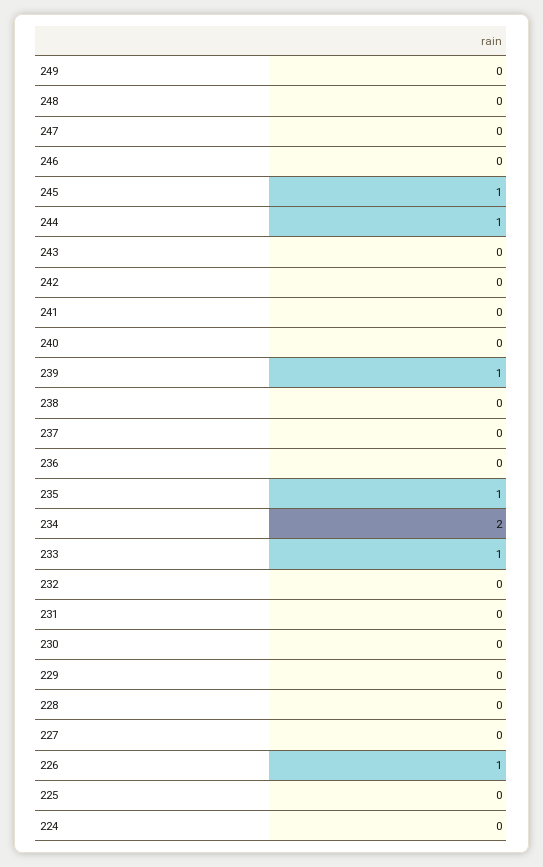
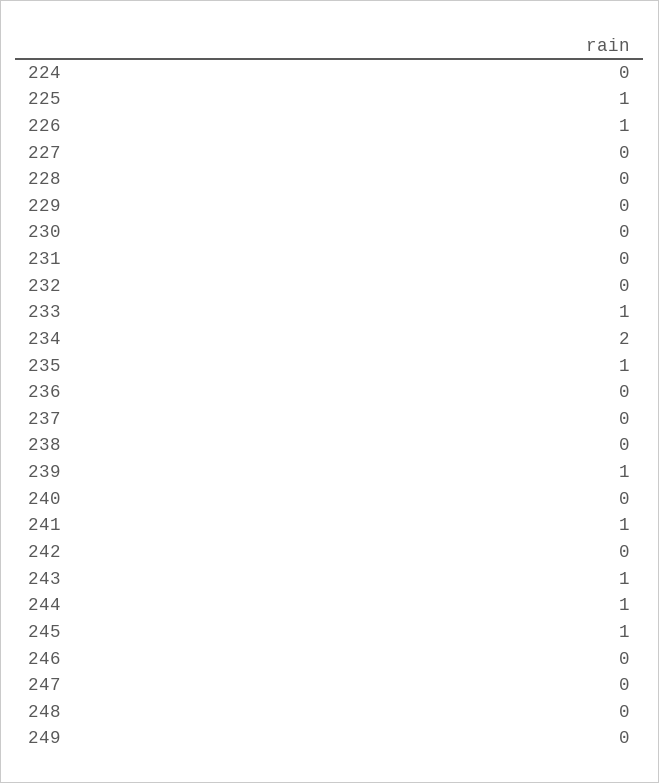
  {
    "249": 0,
    "248": 0,
    "247": 0,
    "246": 0,
    "245": 1,
    "244": 1,
-   "243": 0,
+   "243": 1,
    "242": 0,
-   "241": 0,
+   "241": 1,
    "240": 0,
    "239": 1,
    "238": 0,
    "237": 0,
    "236": 0,
    "235": 1,
    "234": 2,
    "233": 1,
    "232": 0,
    "231": 0,
    "230": 0,
    "229": 0,
    "228": 0,
    "227": 0,
    "226": 1,
-   "225": 0,
+   "225": 1,
    "224": 0
  }

